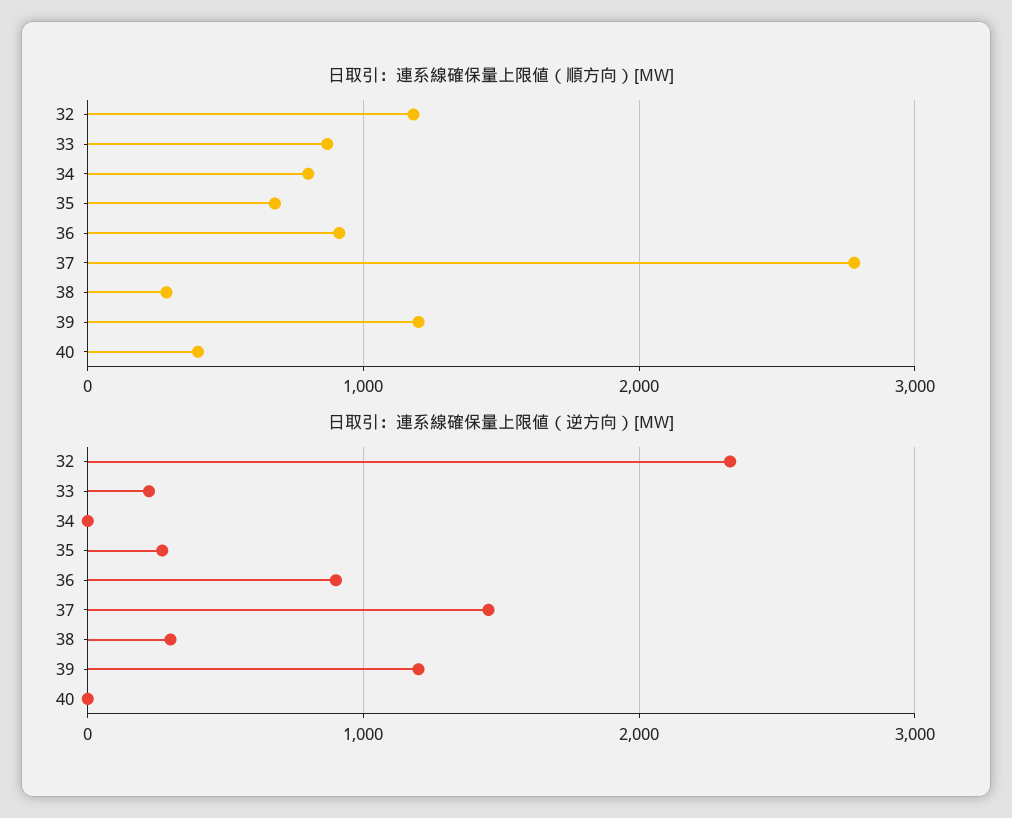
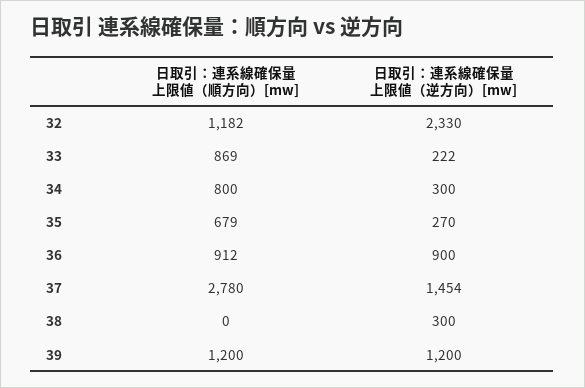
  {
    "日取引：連系線確保量上限値（順方向）[MW]": {
      "32": 1182,
      "33": 869,
      "34": 800,
      "35": 679,
      "36": 912,
      "37": 2780,
-     "38": 300,
+     "38": 0,
-     "39": 1200,
+     "39": 1200
-     "40": 400
    },
    "日取引：連系線確保量上限値（逆方向）[MW]": {
      "32": 2330,
      "33": 222,
-     "34": 0,
+     "34": 300,
      "35": 270,
      "36": 900,
      "37": 1454,
      "38": 300,
-     "39": 1200,
+     "39": 1200
-     "40": 0
    }
  }

